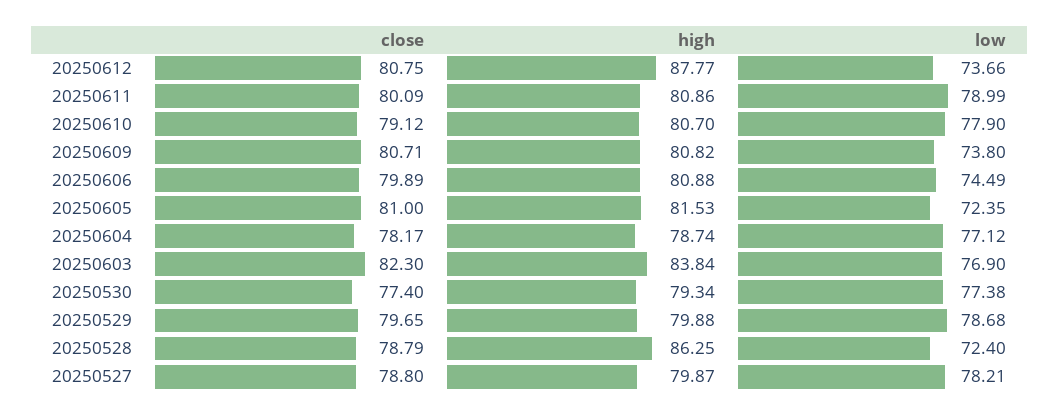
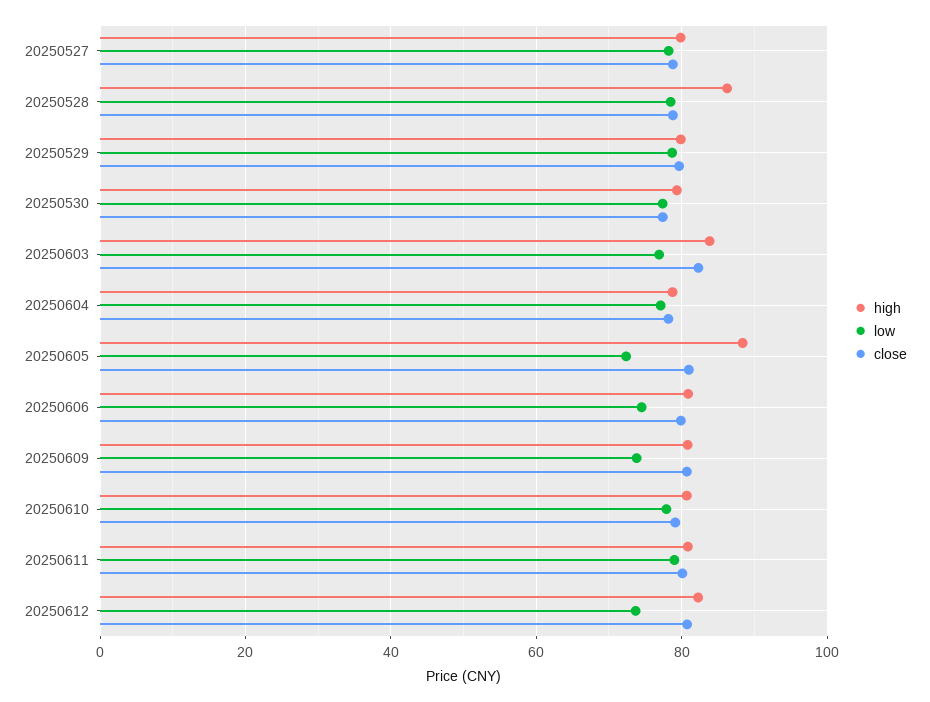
  {
    "close": {
      "20250612": 80.75,
      "20250611": 80.09,
      "20250610": 79.12,
      "20250609": 80.71,
      "20250606": 79.89,
      "20250605": 81,
      "20250604": 78.17,
      "20250603": 82.3,
      "20250530": 77.4,
      "20250529": 79.65,
      "20250528": 78.79,
      "20250527": 78.8
    },
    "high": {
-     "20250612": 87.77,
+     "20250612": 82,
      "20250611": 80.86,
      "20250610": 80.7,
      "20250609": 80.82,
      "20250606": 80.88,
-     "20250605": 81.53,
+     "20250605": 88,
      "20250604": 78.74,
      "20250603": 83.84,
      "20250530": 79.34,
      "20250529": 79.88,
      "20250528": 86.25,
      "20250527": 79.87
    },
    "low": {
      "20250612": 73.66,
      "20250611": 78.99,
      "20250610": 77.9,
      "20250609": 73.8,
      "20250606": 74.49,
      "20250605": 72.35,
      "20250604": 77.12,
      "20250603": 76.9,
      "20250530": 77.38,
      "20250529": 78.68,
-     "20250528": 72.4,
+     "20250528": 78,
      "20250527": 78.21
    }
  }

